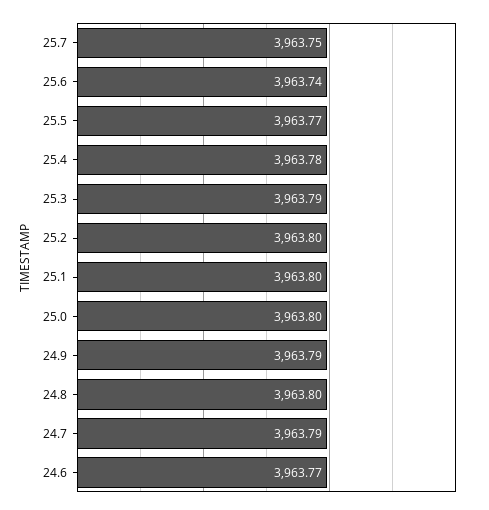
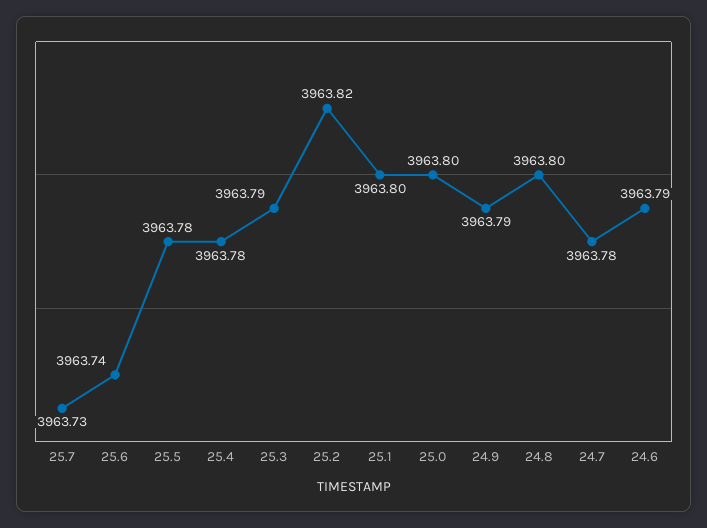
  {
-   "25.7": 3963.75,
+   "25.7": 3963.73,
    "25.6": 3963.74,
-   "25.5": 3963.77,
+   "25.5": 3963.78,
    "25.4": 3963.78,
    "25.3": 3963.79,
-   "25.2": 3963.8,
+   "25.2": 3963.82,
    "25.1": 3963.8,
    "25.0": 3963.8,
    "24.9": 3963.79,
    "24.8": 3963.8,
-   "24.7": 3963.79,
+   "24.7": 3963.78,
-   "24.6": 3963.77
+   "24.6": 3963.79
  }

